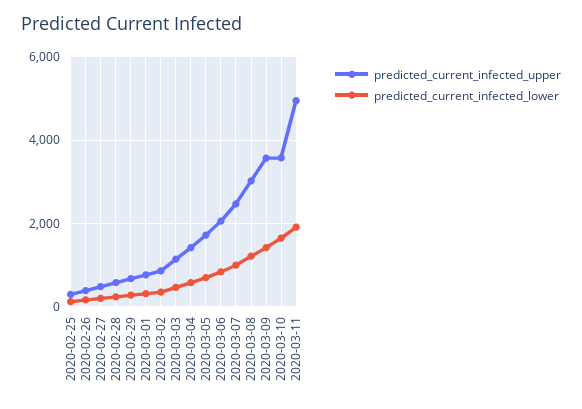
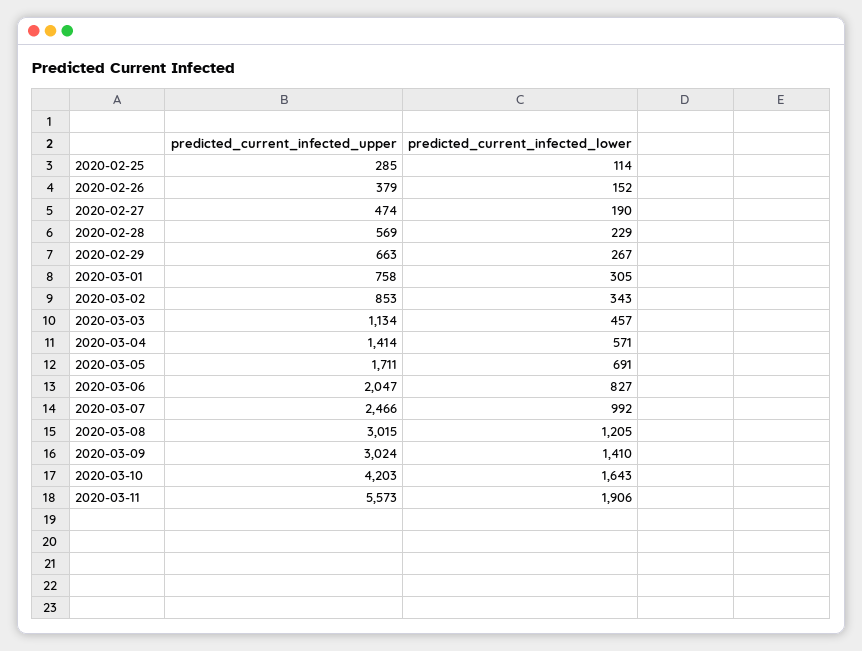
  {
    "predicted_current_infected_upper": {
      "2020-02-25": 285,
      "2020-02-26": 379,
      "2020-02-27": 474,
      "2020-02-28": 569,
      "2020-02-29": 663,
      "2020-03-01": 758,
      "2020-03-02": 853,
      "2020-03-03": 1134,
      "2020-03-04": 1414,
      "2020-03-05": 1711,
      "2020-03-06": 2047,
      "2020-03-07": 2466,
      "2020-03-08": 3015,
-     "2020-03-09": 3600,
+     "2020-03-09": 3024,
-     "2020-03-10": 3600,
+     "2020-03-10": 4203,
-     "2020-03-11": 5000
+     "2020-03-11": 5573
    },
    "predicted_current_infected_lower": {
      "2020-02-25": 114,
      "2020-02-26": 152,
      "2020-02-27": 190,
      "2020-02-28": 229,
      "2020-02-29": 267,
      "2020-03-01": 305,
      "2020-03-02": 343,
      "2020-03-03": 457,
      "2020-03-04": 571,
      "2020-03-05": 691,
      "2020-03-06": 827,
      "2020-03-07": 992,
      "2020-03-08": 1205,
      "2020-03-09": 1410,
      "2020-03-10": 1643,
      "2020-03-11": 1906
    }
  }

